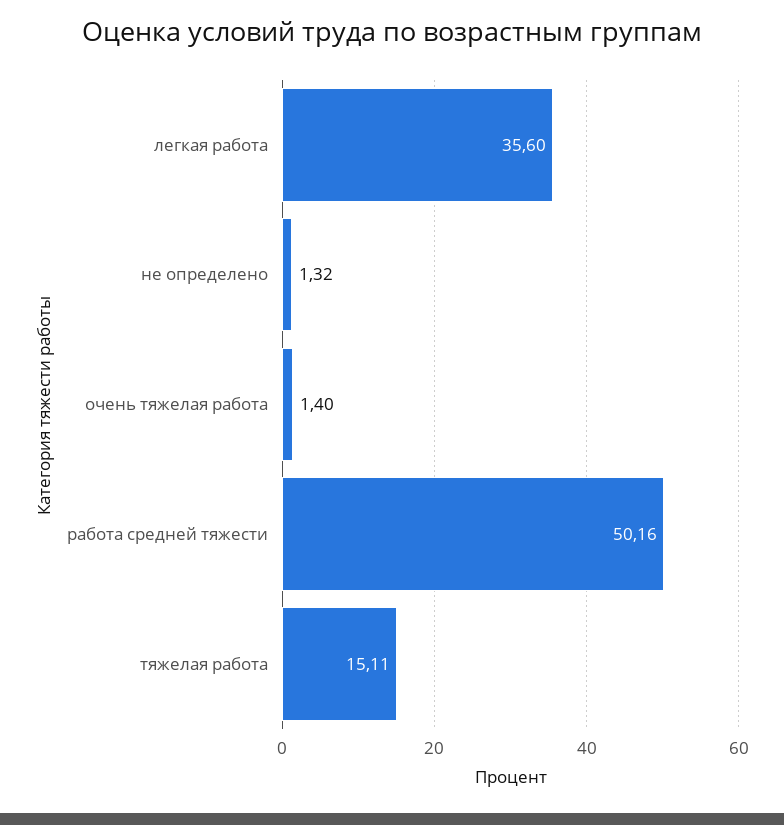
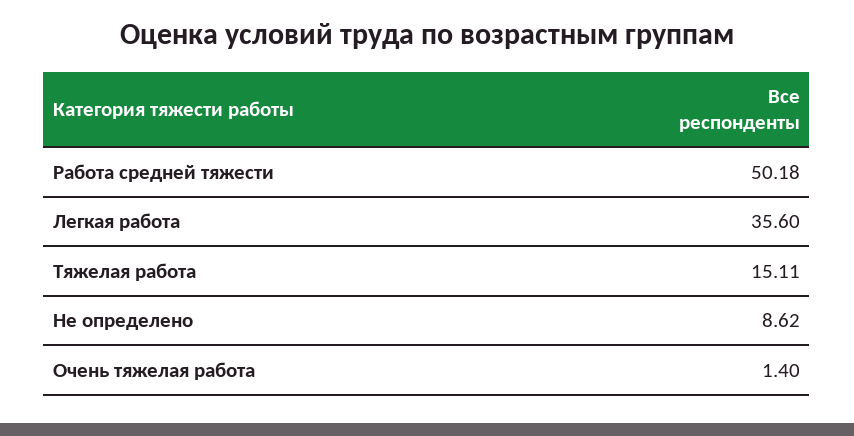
  {
    "легкая работа": 35.6,
-   "не определено": 1.32,
+   "не определено": 8.62,
    "очень тяжелая работа": 1.4,
-   "работа средней тяжести": 50.16,
+   "работа средней тяжести": 50.18,
    "тяжелая работа": 15.11
  }

